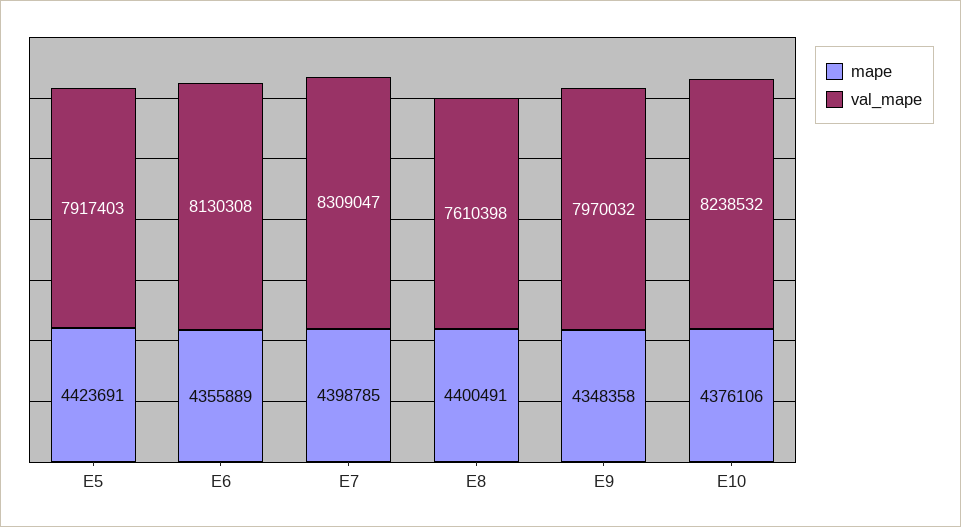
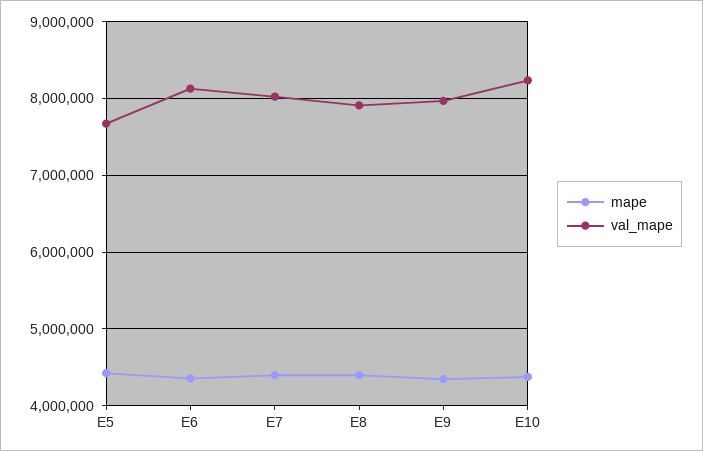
  {
    "mape": {
      "E5": 4423691,
      "E6": 4355889,
      "E7": 4398785,
      "E8": 4400491,
      "E9": 4348358,
      "E10": 4376106
    },
    "val_mape": {
-     "E5": 7917403,
+     "E5": 7700000,
      "E6": 8130308,
-     "E7": 8309047,
+     "E7": 8000000,
-     "E8": 7610398,
+     "E8": 7900000,
      "E9": 7970032,
      "E10": 8238532
    }
  }

